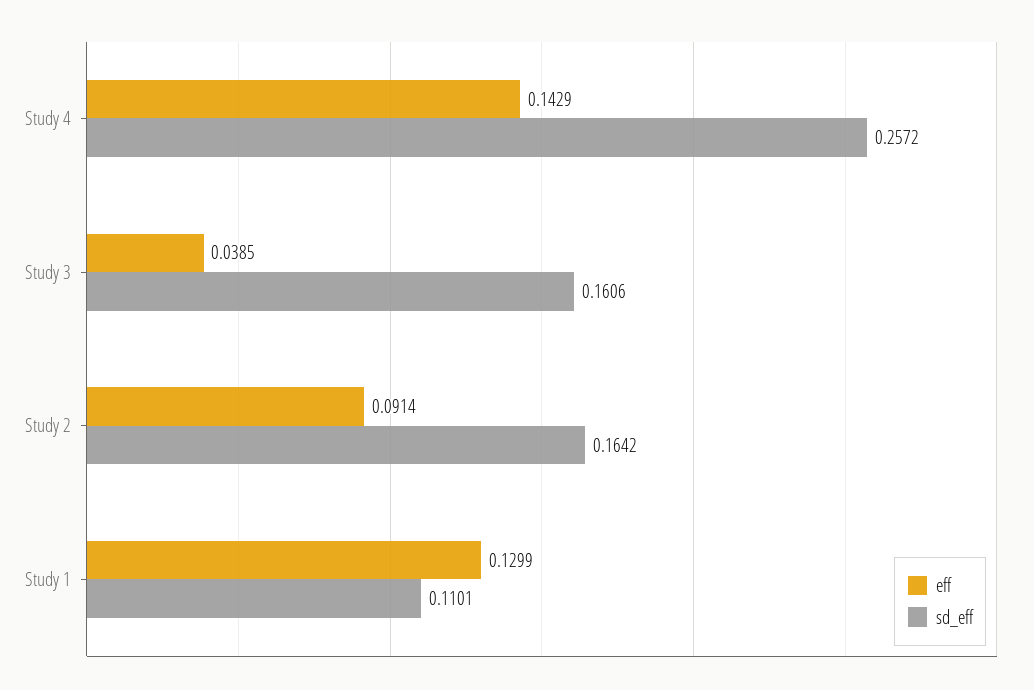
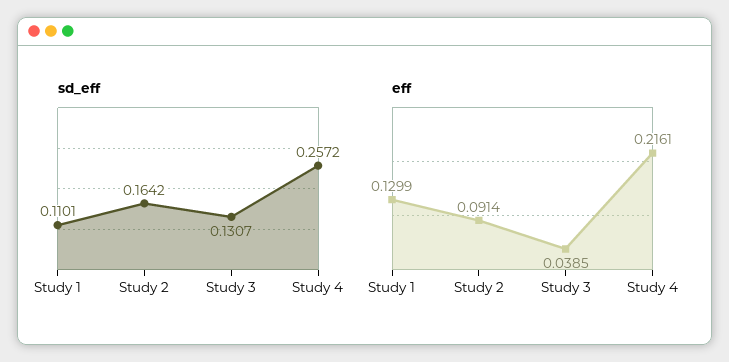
  {
    "eff": {
-     "Study 4": 0.1429,
+     "Study 4": 0.2161,
      "Study 3": 0.0385,
      "Study 2": 0.0914,
      "Study 1": 0.1299
    },
    "sd_eff": {
      "Study 4": 0.2572,
-     "Study 3": 0.1606,
+     "Study 3": 0.1307,
      "Study 2": 0.1642,
      "Study 1": 0.1101
    }
  }

